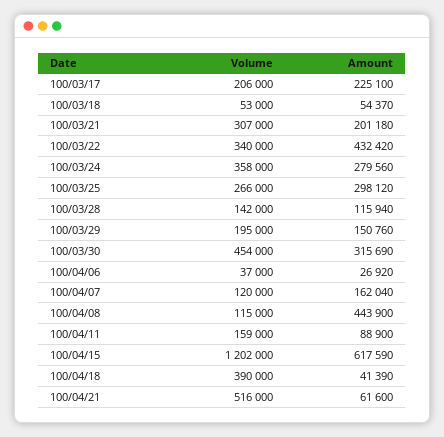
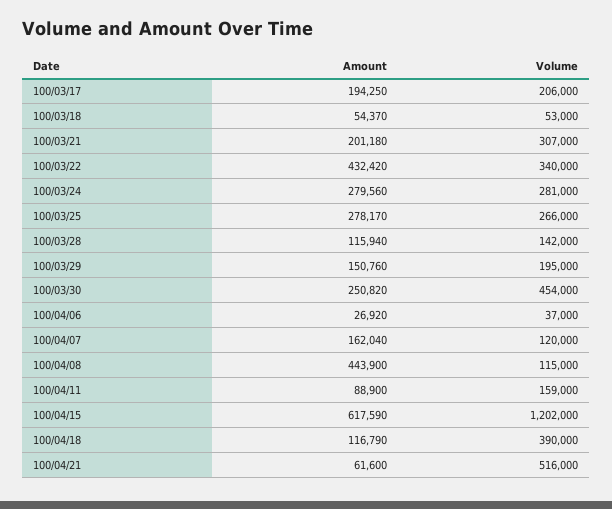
  {
    "Volume": {
      "100/03/17": 206000,
      "100/03/18": 53000,
      "100/03/21": 307000,
      "100/03/22": 340000,
-     "100/03/24": 358000,
+     "100/03/24": 281000,
      "100/03/25": 266000,
      "100/03/28": 142000,
      "100/03/29": 195000,
      "100/03/30": 454000,
      "100/04/06": 37000,
      "100/04/07": 120000,
      "100/04/08": 115000,
      "100/04/11": 159000,
      "100/04/15": 1202000,
      "100/04/18": 390000,
      "100/04/21": 516000
    },
    "Amount": {
-     "100/03/17": 225100,
+     "100/03/17": 194250,
      "100/03/18": 54370,
      "100/03/21": 201180,
      "100/03/22": 432420,
      "100/03/24": 279560,
-     "100/03/25": 298120,
+     "100/03/25": 278170,
      "100/03/28": 115940,
      "100/03/29": 150760,
-     "100/03/30": 315690,
+     "100/03/30": 250820,
      "100/04/06": 26920,
      "100/04/07": 162040,
      "100/04/08": 443900,
      "100/04/11": 88900,
      "100/04/15": 617590,
-     "100/04/18": 41390,
+     "100/04/18": 116790,
      "100/04/21": 61600
    }
  }

